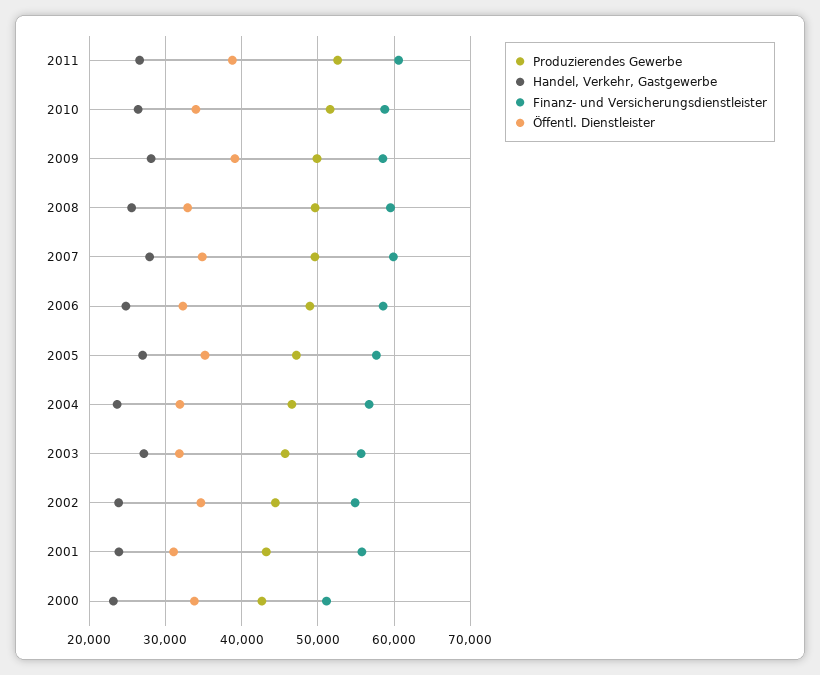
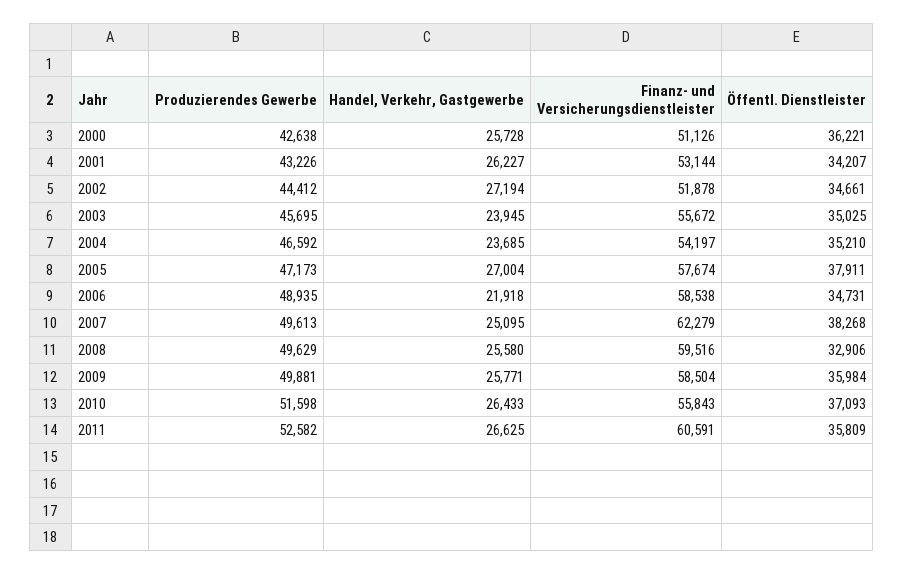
  {
    "Produzierendes Gewerbe": {
      "2011": 52582,
      "2010": 51598,
      "2009": 49881,
      "2008": 49629,
      "2007": 49613,
      "2006": 48935,
      "2005": 47173,
      "2004": 46592,
      "2003": 45695,
      "2002": 44412,
      "2001": 43226,
      "2000": 42638
    },
    "Handel, Verkehr, Gastgewerbe": {
      "2011": 26625,
      "2010": 26433,
-     "2009": 28000,
+     "2009": 25771,
      "2008": 25580,
-     "2007": 28000,
+     "2007": 25095,
-     "2006": 25000,
+     "2006": 21918,
      "2005": 27004,
      "2004": 23685,
-     "2003": 27000,
+     "2003": 23945,
-     "2002": 24000,
+     "2002": 27194,
-     "2001": 24000,
+     "2001": 26227,
-     "2000": 23000
+     "2000": 25728
    },
    "Finanz- und Versicherungsdienstleister": {
      "2011": 60591,
-     "2010": 59000,
+     "2010": 55843,
      "2009": 58504,
      "2008": 59516,
-     "2007": 60000,
+     "2007": 62279,
      "2006": 58538,
      "2005": 57674,
-     "2004": 57000,
+     "2004": 54197,
      "2003": 55672,
-     "2002": 55000,
+     "2002": 51878,
-     "2001": 56000,
+     "2001": 53144,
      "2000": 51126
    },
    "Öffentl. Dienstleister": {
-     "2011": 39000,
+     "2011": 35809,
-     "2010": 34000,
+     "2010": 37093,
-     "2009": 39000,
+     "2009": 35984,
      "2008": 32906,
-     "2007": 35000,
+     "2007": 38268,
-     "2006": 32000,
+     "2006": 34731,
-     "2005": 35000,
+     "2005": 37911,
-     "2004": 32000,
+     "2004": 35210,
-     "2003": 32000,
+     "2003": 35025,
      "2002": 34661,
-     "2001": 31000,
+     "2001": 34207,
-     "2000": 34000
+     "2000": 36221
    }
  }

